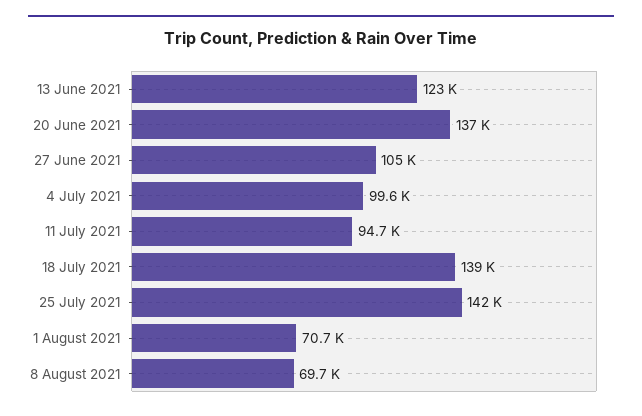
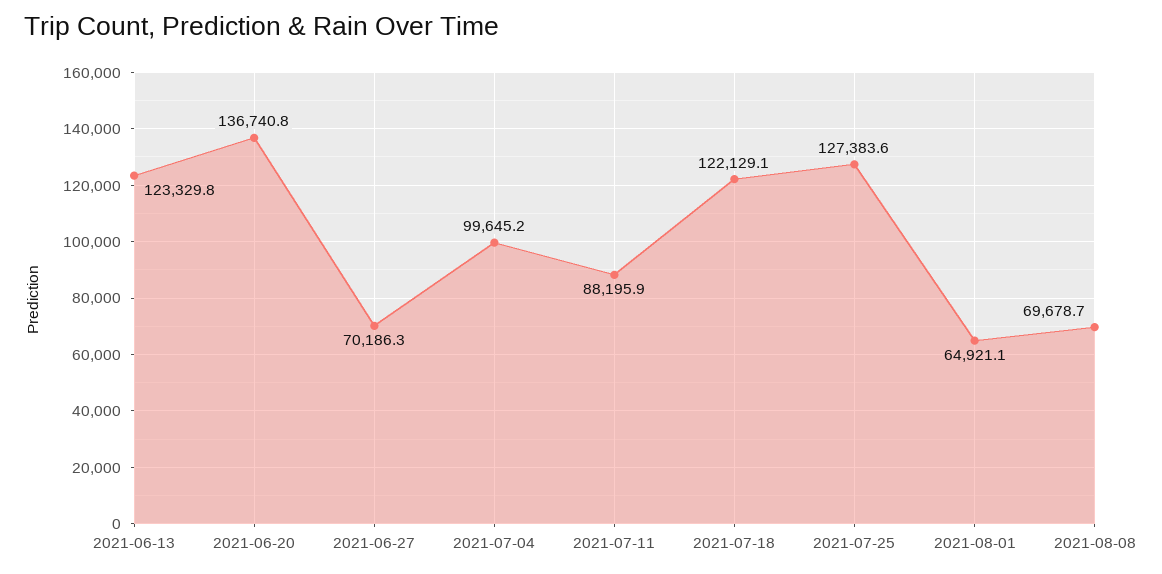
  {
    "13 June 2021": 123329.8,
    "20 June 2021": 136740.8,
-   "27 June 2021": 105000,
+   "27 June 2021": 70186.3,
    "4 July 2021": 99645.2,
-   "11 July 2021": 94700,
+   "11 July 2021": 88195.9,
-   "18 July 2021": 139000,
+   "18 July 2021": 122129.1,
-   "25 July 2021": 142000,
+   "25 July 2021": 127383.6,
-   "1 August 2021": 70700,
+   "1 August 2021": 64921.1,
    "8 August 2021": 69678.7
  }

